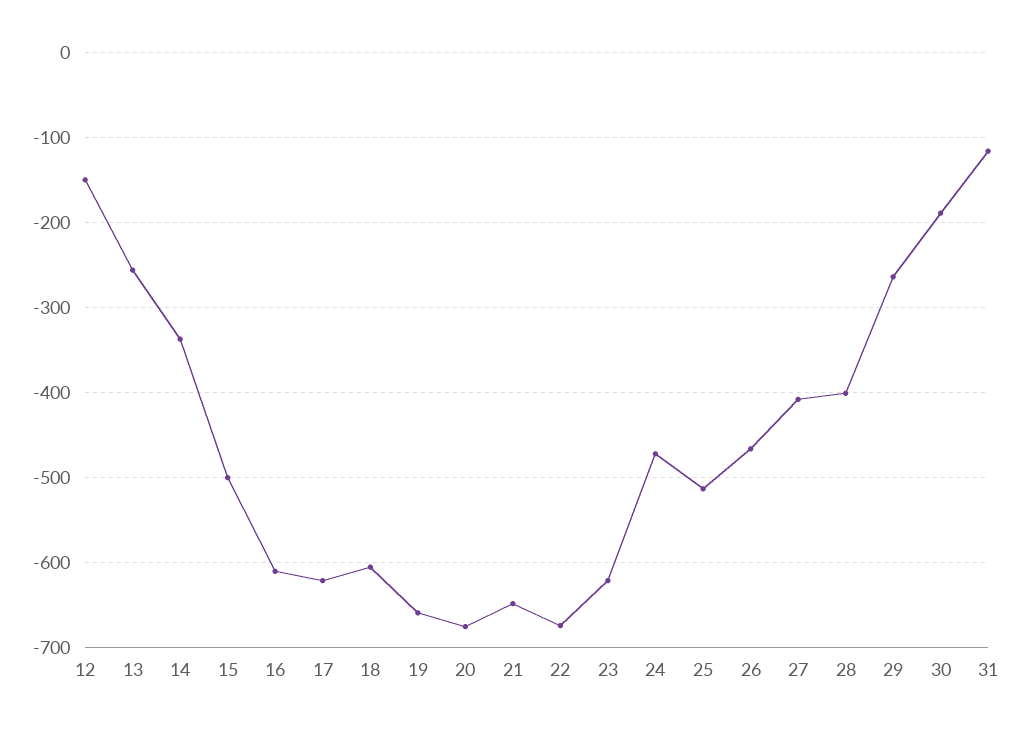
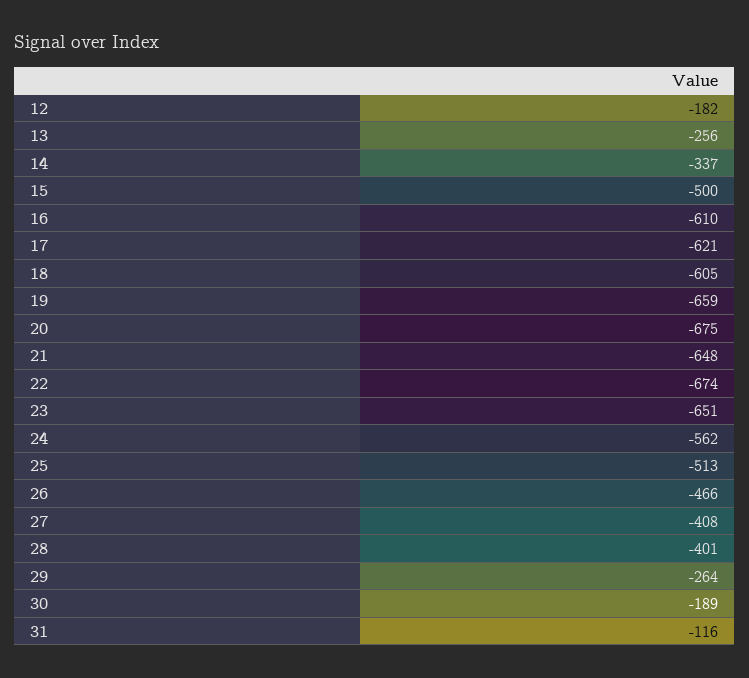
  {
-   "12": -150,
+   "12": -182,
    "13": -256,
    "14": -337,
    "15": -500,
    "16": -610,
    "17": -621,
    "18": -605,
    "19": -659,
    "20": -675,
    "21": -648,
    "22": -674,
-   "23": -620,
+   "23": -651,
-   "24": -470,
+   "24": -562,
    "25": -513,
    "26": -466,
    "27": -408,
    "28": -401,
    "29": -264,
    "30": -189,
    "31": -116
  }

